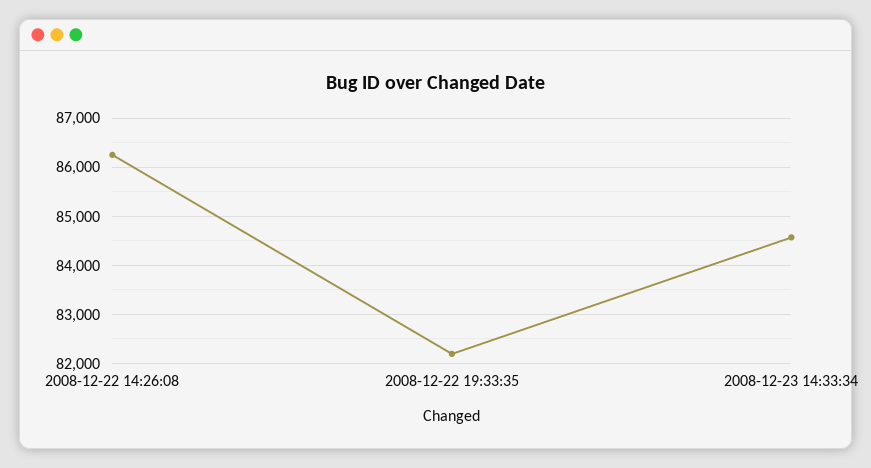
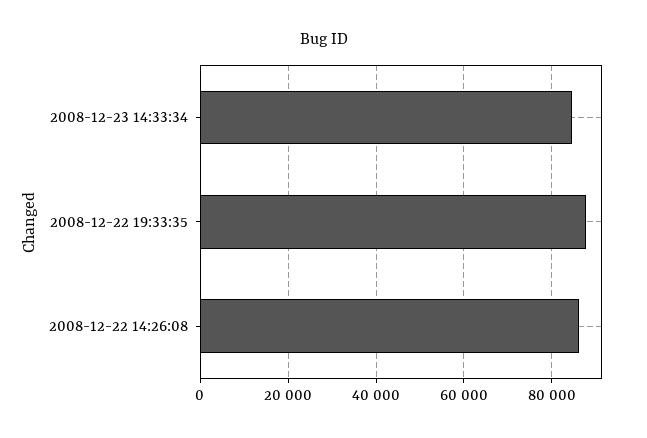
  {
    "2008-12-22 14:26:08": 86200,
-   "2008-12-22 19:33:35": 82200,
+   "2008-12-22 19:33:35": 88000,
    "2008-12-23 14:33:34": 84600
  }

